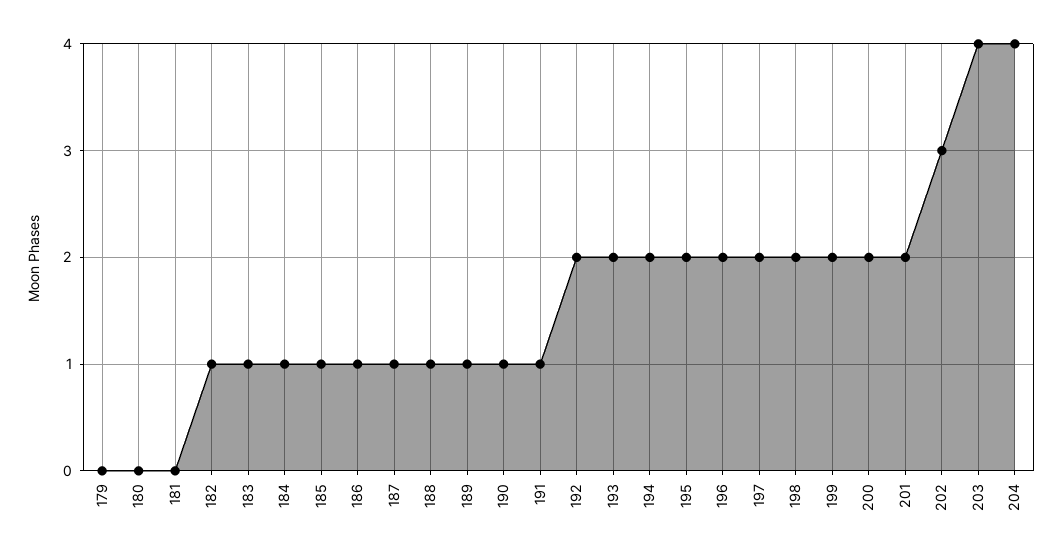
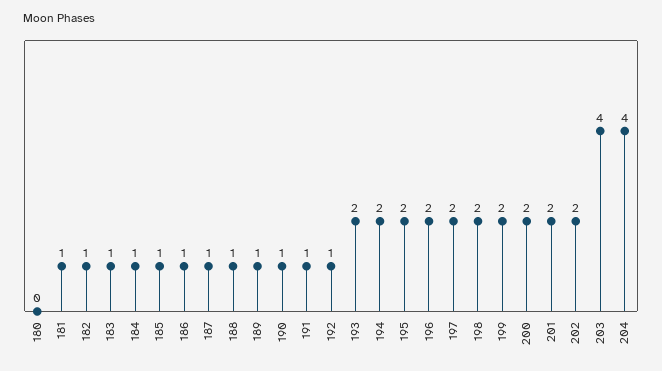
  {
-   "179": 0,
    "180": 0,
-   "181": 0,
+   "181": 1,
    "182": 1,
    "183": 1,
    "184": 1,
    "185": 1,
    "186": 1,
    "187": 1,
    "188": 1,
    "189": 1,
    "190": 1,
    "191": 1,
-   "192": 2,
+   "192": 1,
    "193": 2,
    "194": 2,
    "195": 2,
    "196": 2,
    "197": 2,
    "198": 2,
    "199": 2,
    "200": 2,
    "201": 2,
-   "202": 3,
+   "202": 2,
    "203": 4,
    "204": 4
  }

